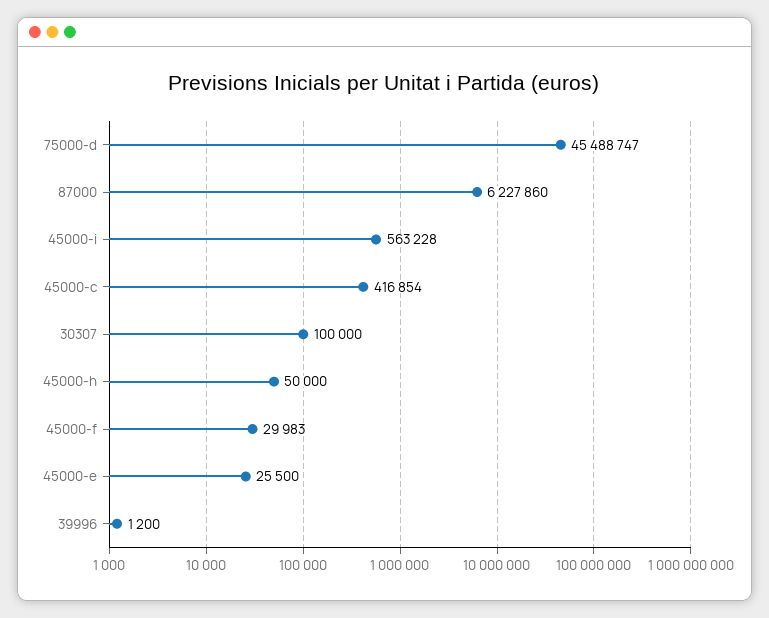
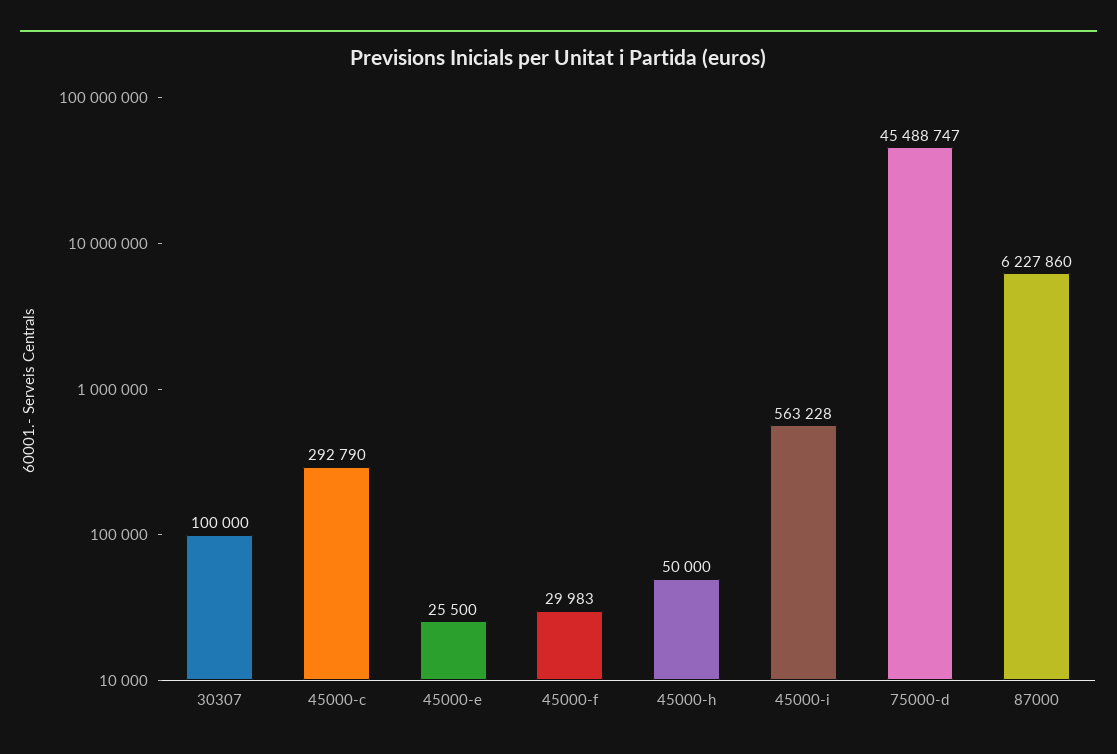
  {
    "75000-d": 45488747,
    "87000": 6227860,
    "45000-i": 563228,
-   "45000-c": 416854,
+   "45000-c": 292790,
    "30307": 100000,
    "45000-h": 50000,
    "45000-f": 29983,
-   "45000-e": 25500,
+   "45000-e": 25500
-   "39996": 1200
  }

